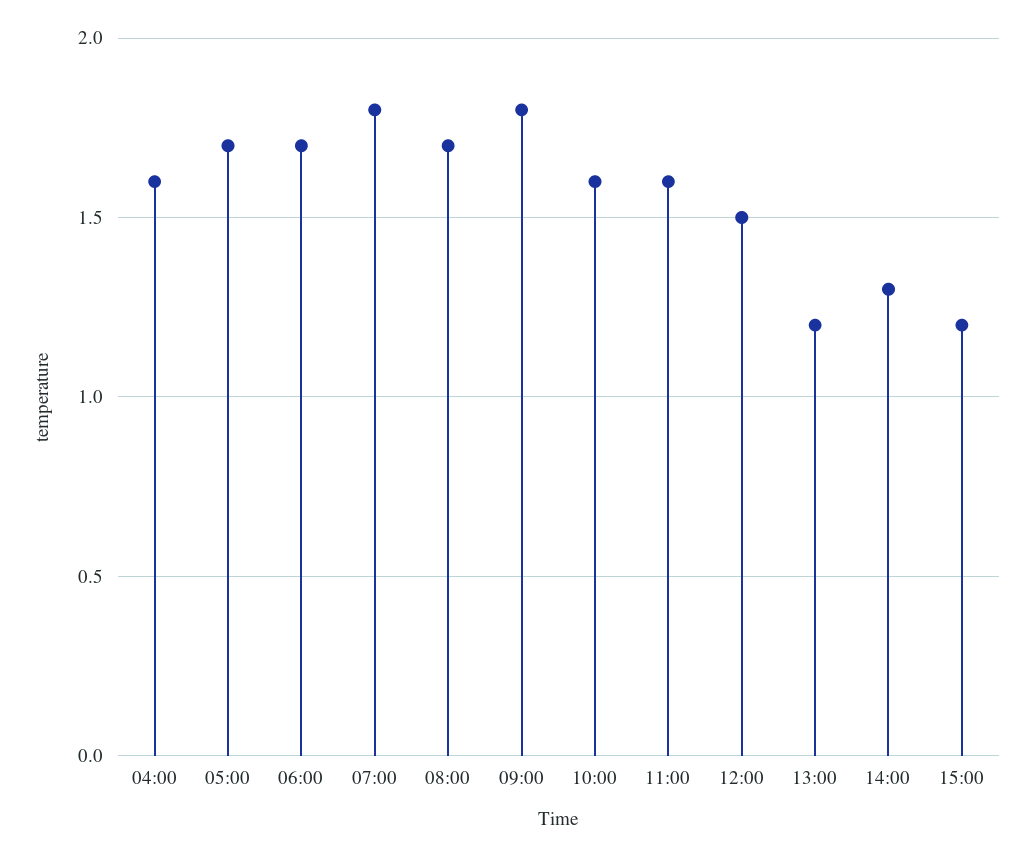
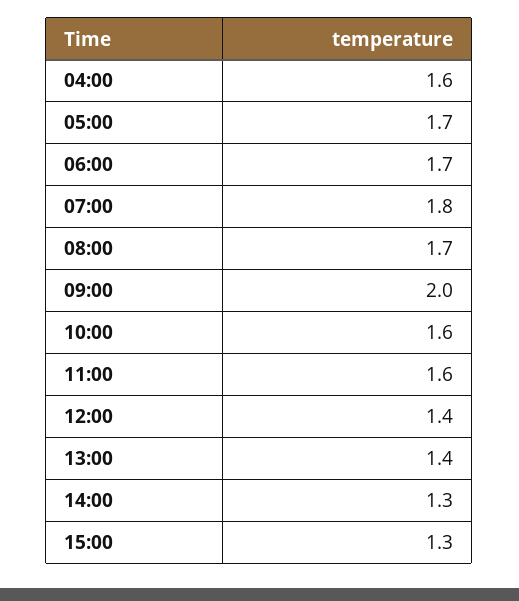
  {
    "04:00": 1.6,
    "05:00": 1.7,
    "06:00": 1.7,
    "07:00": 1.8,
    "08:00": 1.7,
-   "09:00": 1.8,
+   "09:00": 2,
    "10:00": 1.6,
    "11:00": 1.6,
-   "12:00": 1.5,
+   "12:00": 1.4,
-   "13:00": 1.2,
+   "13:00": 1.4,
    "14:00": 1.3,
-   "15:00": 1.2
+   "15:00": 1.3
  }

